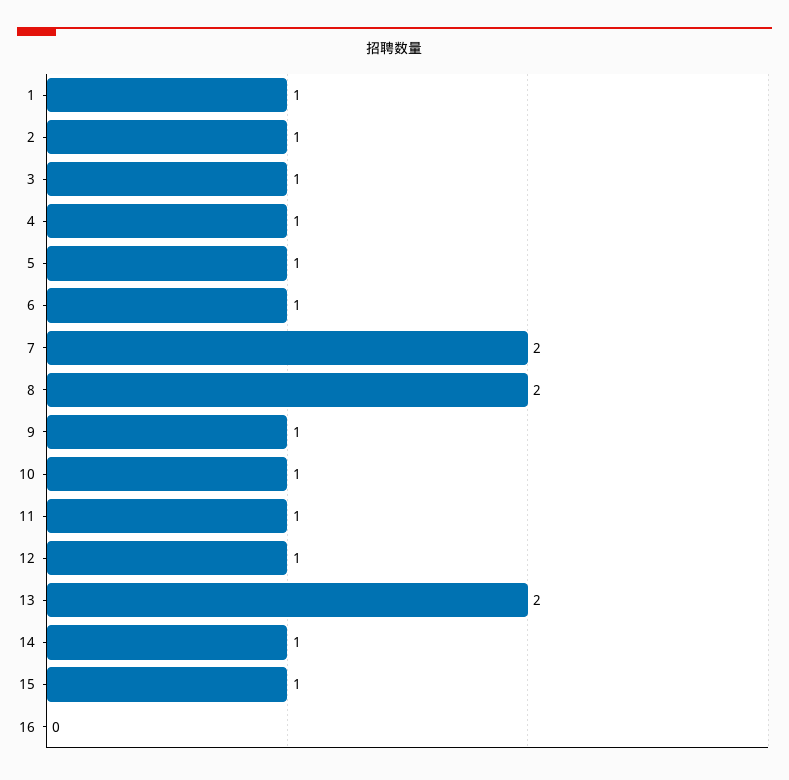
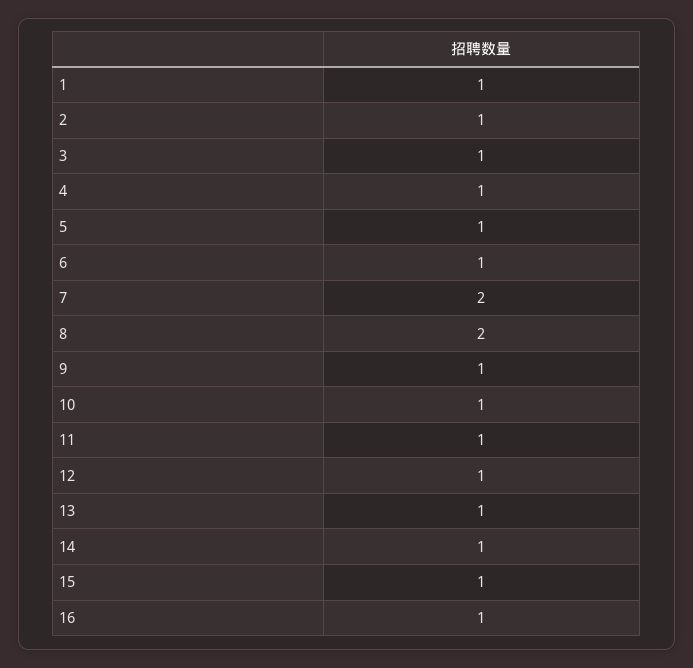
  {
    "1": 1,
    "2": 1,
    "3": 1,
    "4": 1,
    "5": 1,
    "6": 1,
    "7": 2,
    "8": 2,
    "9": 1,
    "10": 1,
    "11": 1,
    "12": 1,
-   "13": 2,
+   "13": 1,
    "14": 1,
    "15": 1,
-   "16": 0
+   "16": 1
  }

